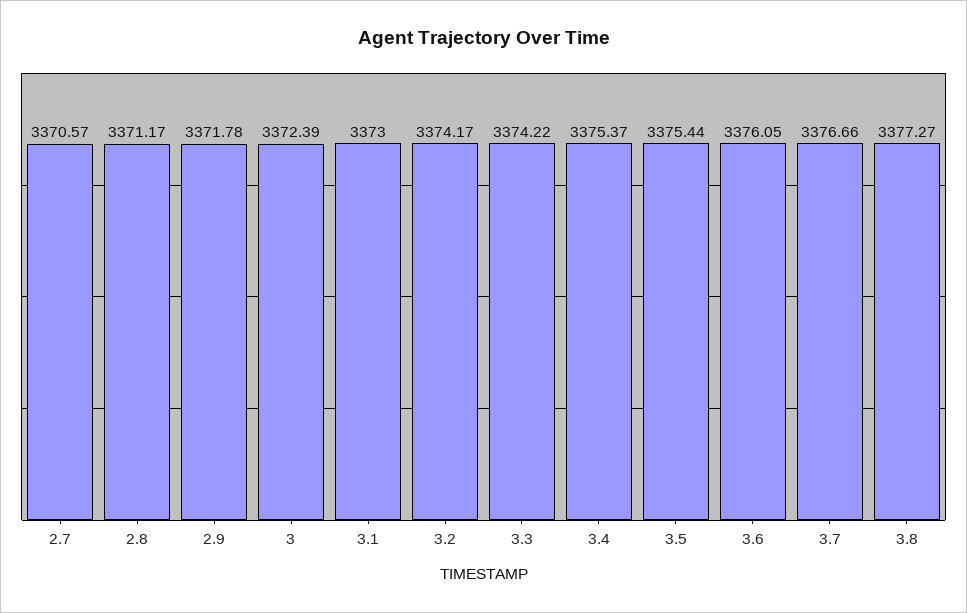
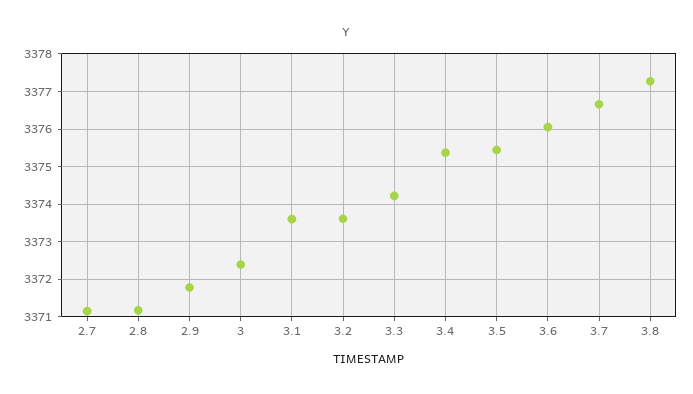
  {
-   "2.7": 3370.57,
+   "2.7": 3371.2,
    "2.8": 3371.17,
    "2.9": 3371.78,
    "3": 3372.39,
-   "3.1": 3373,
+   "3.1": 3373.6,
-   "3.2": 3374.17,
+   "3.2": 3373.6,
    "3.3": 3374.22,
    "3.4": 3375.37,
    "3.5": 3375.44,
    "3.6": 3376.05,
    "3.7": 3376.66,
    "3.8": 3377.27
  }

